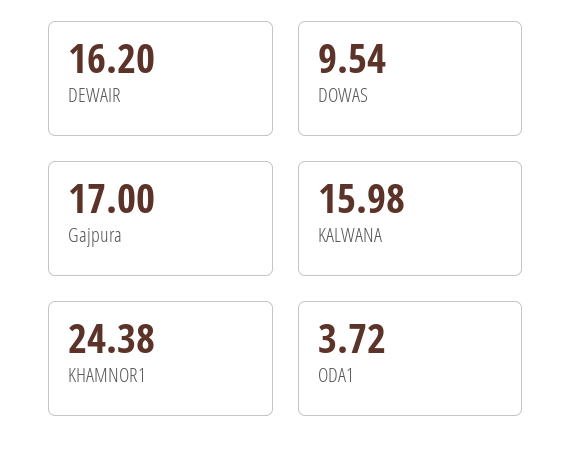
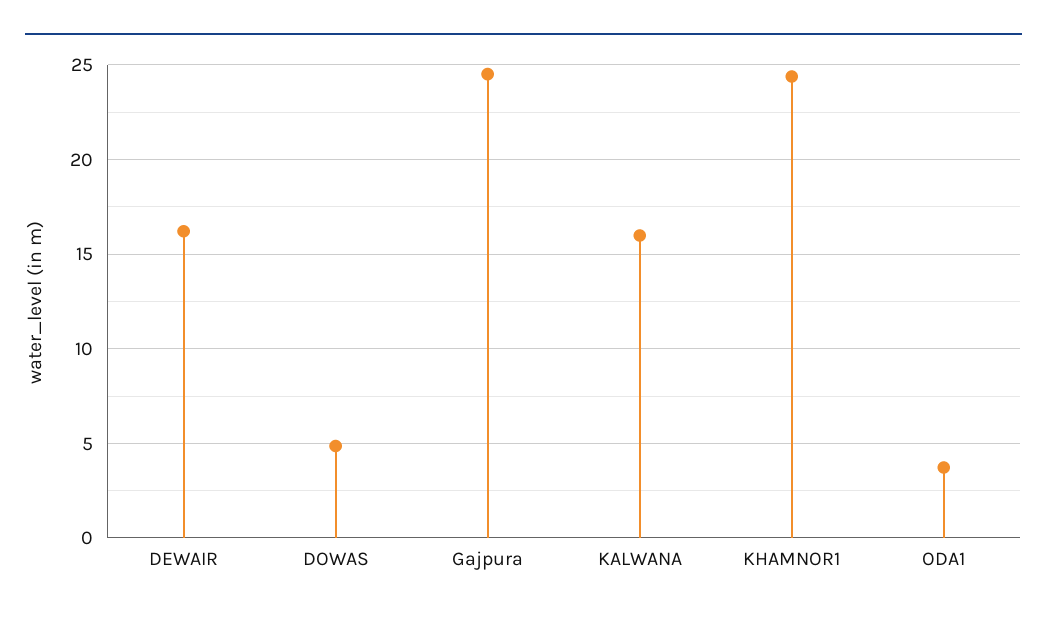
  {
    "DEWAIR": 16.2,
-   "DOWAS": 9.54,
+   "DOWAS": 5,
-   "Gajpura": 17,
+   "Gajpura": 24.5,
    "KALWANA": 15.98,
    "KHAMNOR1": 24.38,
    "ODA1": 3.72
  }

